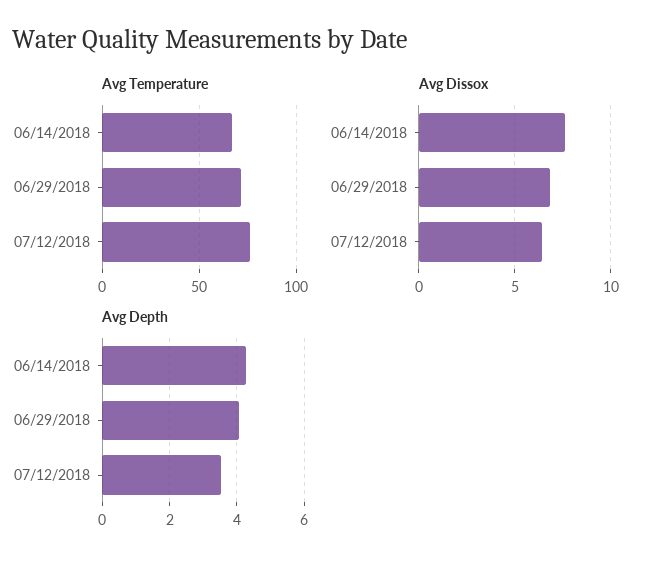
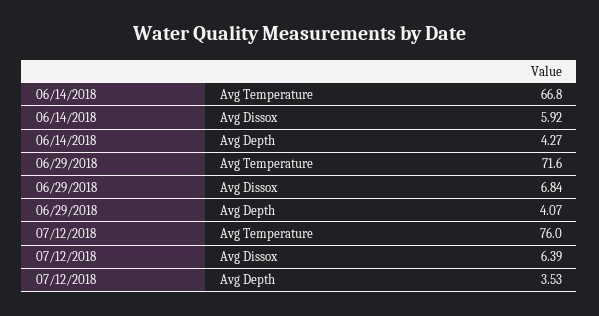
  {
    "Avg Temperature": {
      "06/14/2018": 66.8,
      "06/29/2018": 71.6,
      "07/12/2018": 76
    },
    "Avg Dissox": {
-     "06/14/2018": 7.5,
+     "06/14/2018": 5.92,
      "06/29/2018": 6.84,
      "07/12/2018": 6.39
    },
    "Avg Depth": {
      "06/14/2018": 4.27,
      "06/29/2018": 4.07,
      "07/12/2018": 3.53
    }
  }

